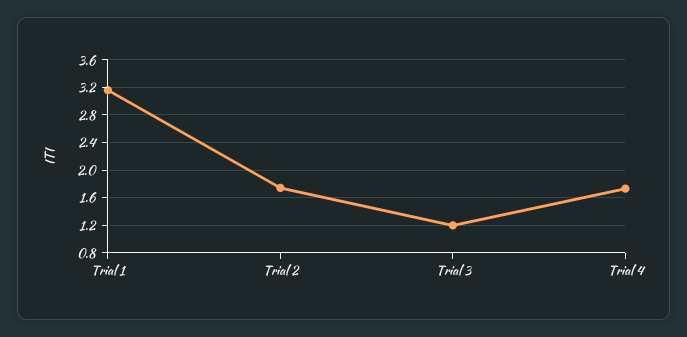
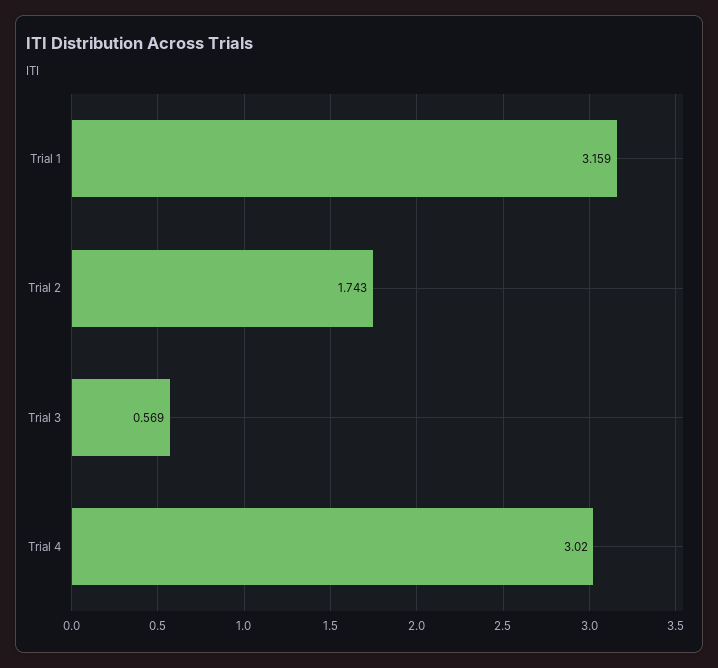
  {
    "Trial 1": 3.159,
    "Trial 2": 1.743,
-   "Trial 3": 1.2,
+   "Trial 3": 0.569,
-   "Trial 4": 1.7
+   "Trial 4": 3.02
  }

